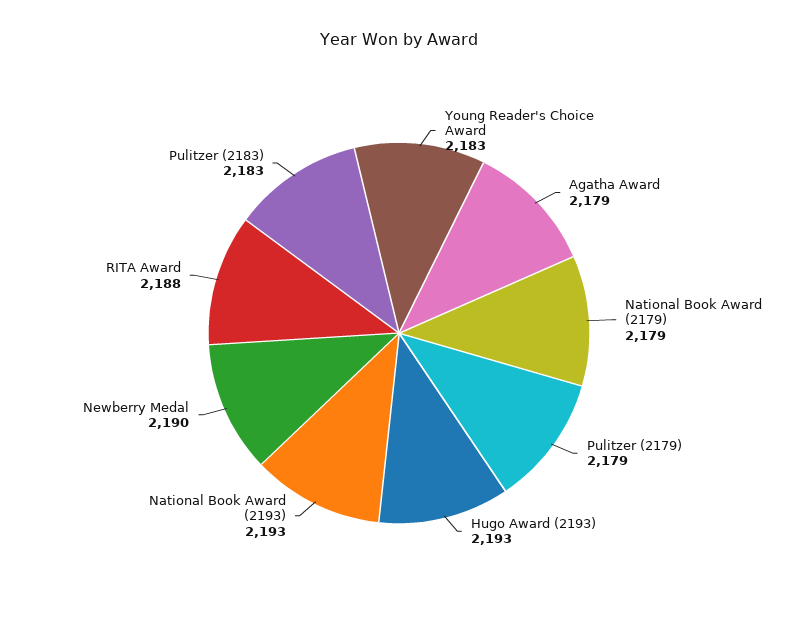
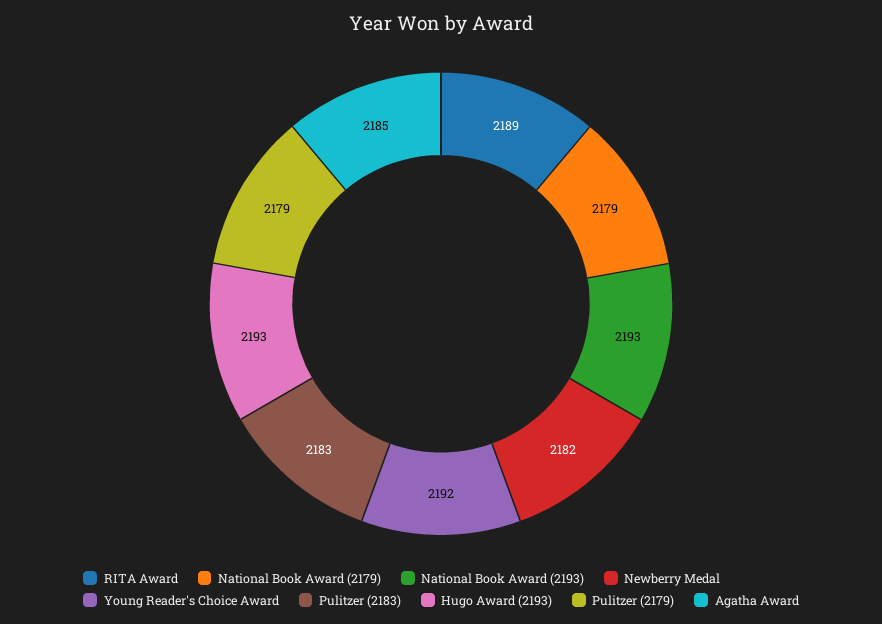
  {
-   "Young Reader's Choice Award": 2183,
+   "Young Reader's Choice Award": 2192,
-   "Agatha Award": 2179,
+   "Agatha Award": 2185,
    "National Book Award (2179)": 2179,
    "Pulitzer (2179)": 2179,
    "Hugo Award (2193)": 2193,
    "National Book Award (2193)": 2193,
-   "Newberry Medal": 2190,
+   "Newberry Medal": 2182,
-   "RITA Award": 2188,
+   "RITA Award": 2189,
    "Pulitzer (2183)": 2183
  }

